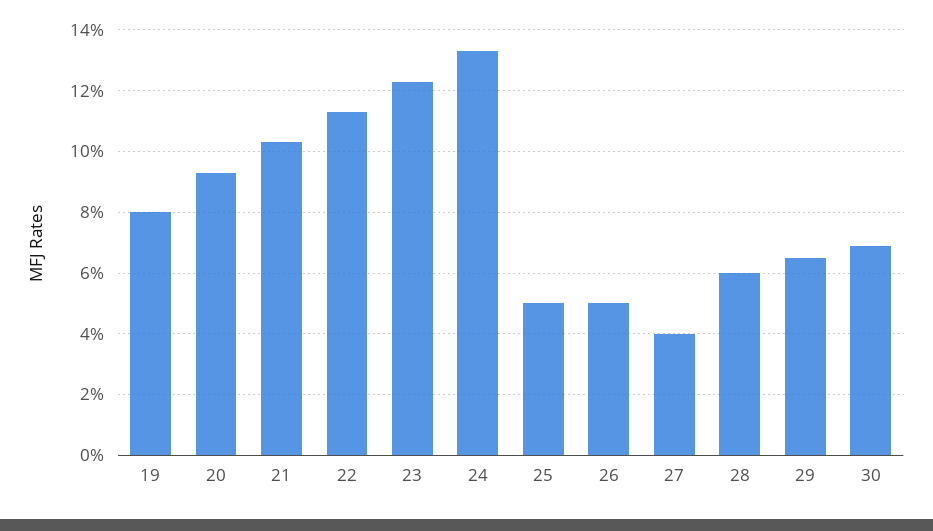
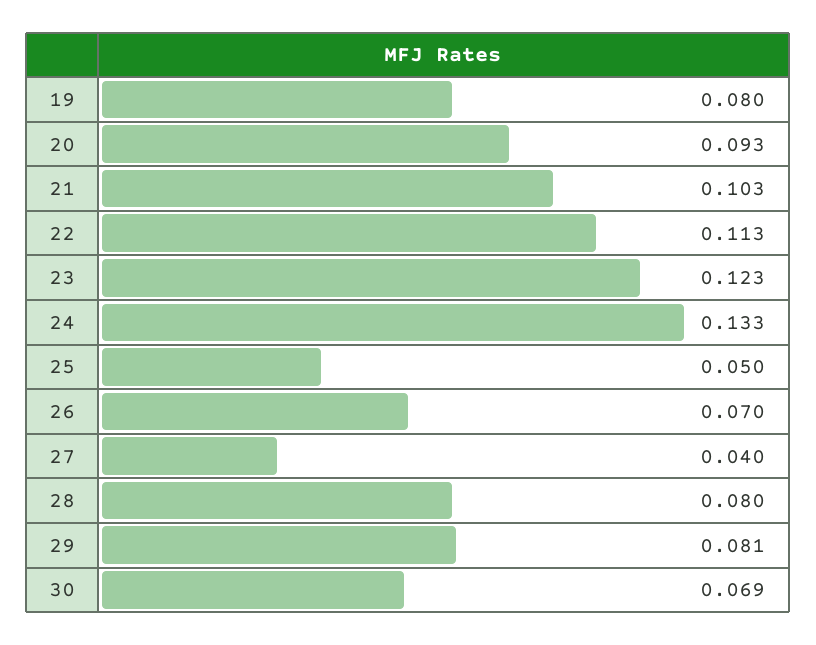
  {
    "19": 0.08,
    "20": 0.093,
    "21": 0.103,
    "22": 0.113,
    "23": 0.123,
    "24": 0.133,
    "25": 0.05,
-   "26": 0.05,
+   "26": 0.07,
    "27": 0.04,
-   "28": 0.06,
+   "28": 0.08,
-   "29": 0.065,
+   "29": 0.081,
    "30": 0.069
  }

